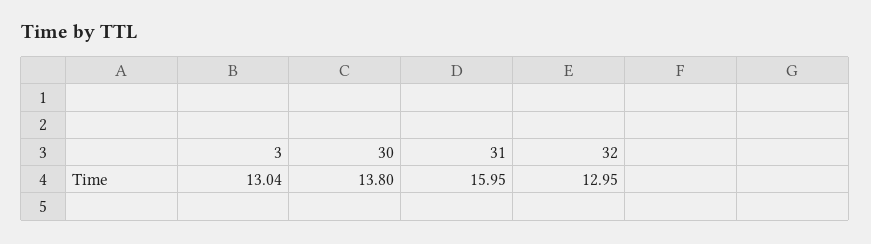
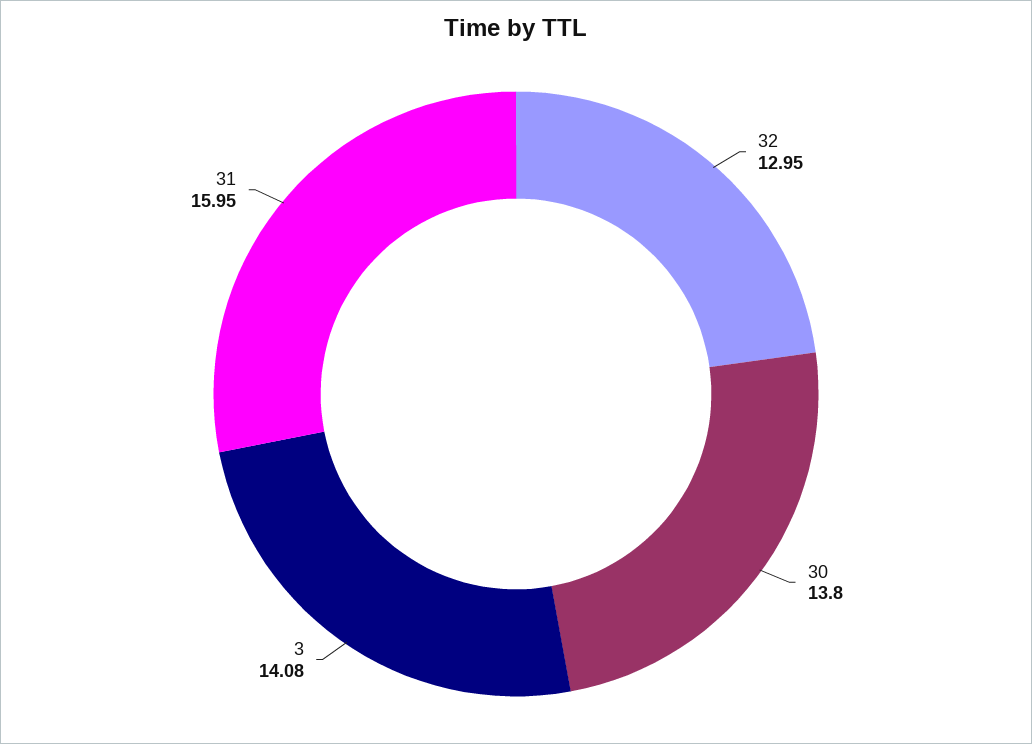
  {
-   "3": 13.04,
+   "3": 14.08,
    "30": 13.8,
    "31": 15.95,
    "32": 12.95
  }

